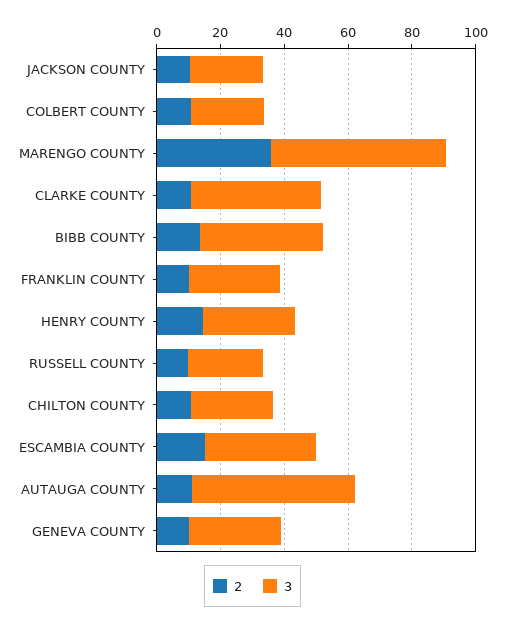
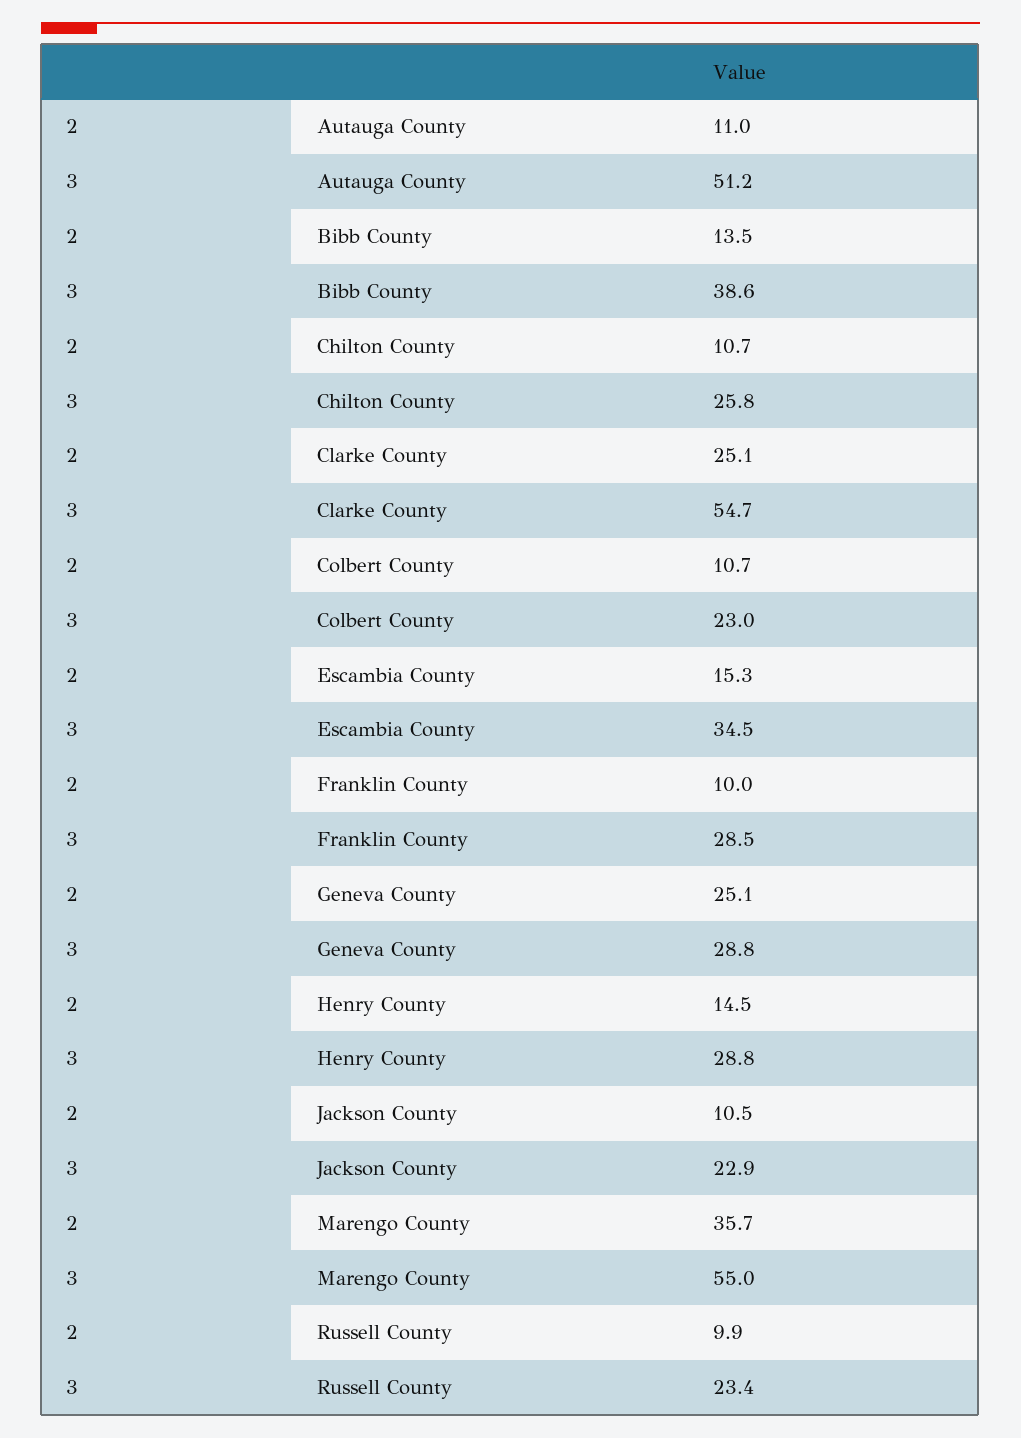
  {
    "2": {
      "JACKSON COUNTY": 10.5,
      "COLBERT COUNTY": 10.7,
      "MARENGO COUNTY": 35.7,
-     "CLARKE COUNTY": 10,
+     "CLARKE COUNTY": 25.1,
      "BIBB COUNTY": 13.5,
      "FRANKLIN COUNTY": 10,
      "HENRY COUNTY": 14.5,
      "RUSSELL COUNTY": 9.9,
      "CHILTON COUNTY": 10.7,
      "ESCAMBIA COUNTY": 15.3,
      "AUTAUGA COUNTY": 11,
-     "GENEVA COUNTY": 10
+     "GENEVA COUNTY": 25.1
    },
    "3": {
      "JACKSON COUNTY": 22.9,
      "COLBERT COUNTY": 23,
      "MARENGO COUNTY": 55,
-     "CLARKE COUNTY": 40,
+     "CLARKE COUNTY": 54.7,
      "BIBB COUNTY": 38.6,
      "FRANKLIN COUNTY": 28.5,
      "HENRY COUNTY": 28.8,
      "RUSSELL COUNTY": 23.4,
      "CHILTON COUNTY": 25.8,
      "ESCAMBIA COUNTY": 34.5,
      "AUTAUGA COUNTY": 51.2,
      "GENEVA COUNTY": 28.8
    }
  }

